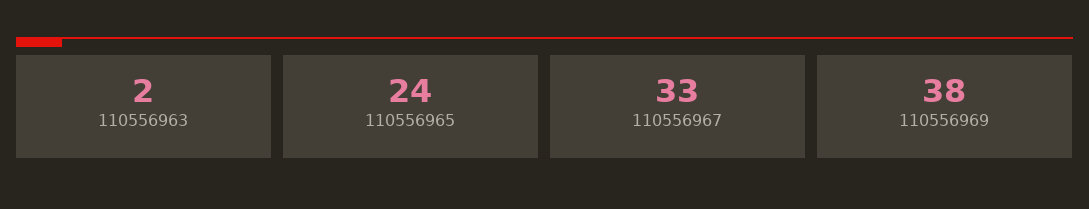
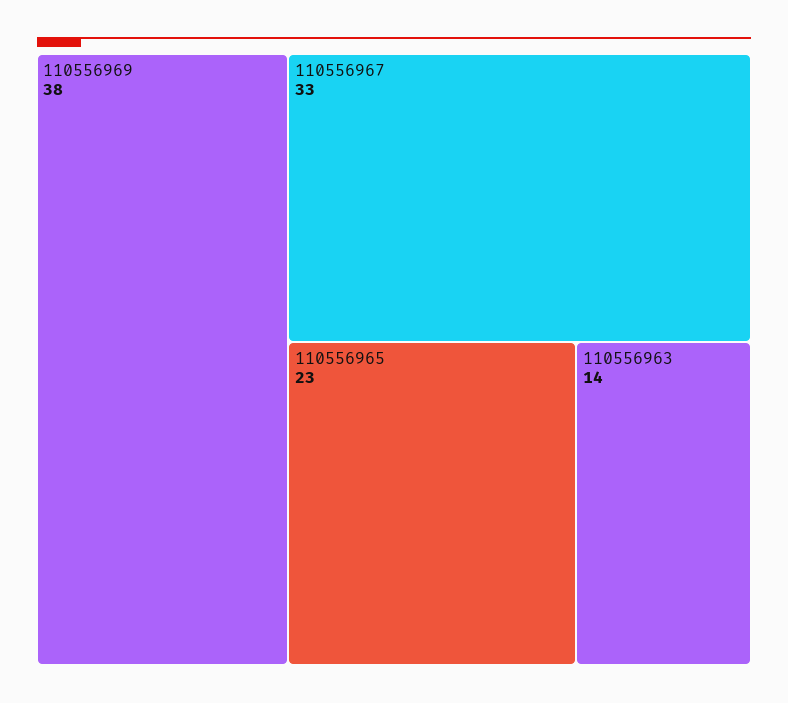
  {
-   "110556963": 2,
+   "110556963": 14,
-   "110556965": 24,
+   "110556965": 23,
    "110556967": 33,
    "110556969": 38
  }

